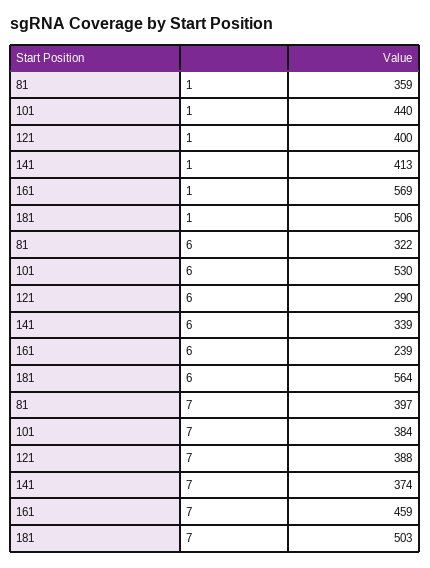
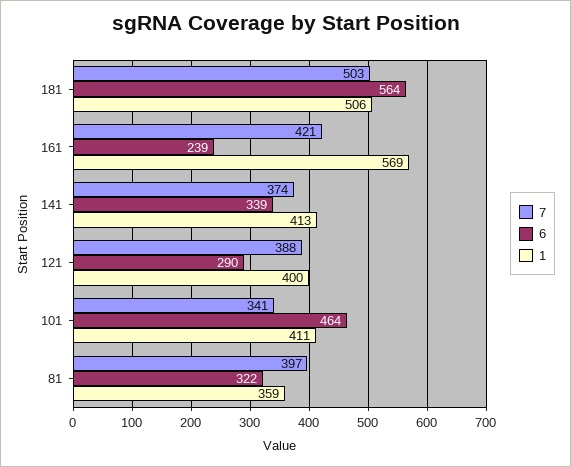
  {
    "1": {
      "81": 359,
-     "101": 440,
+     "101": 411,
      "121": 400,
      "141": 413,
      "161": 569,
      "181": 506
    },
    "6": {
      "81": 322,
-     "101": 530,
+     "101": 464,
      "121": 290,
      "141": 339,
      "161": 239,
      "181": 564
    },
    "7": {
      "81": 397,
-     "101": 384,
+     "101": 341,
      "121": 388,
      "141": 374,
-     "161": 459,
+     "161": 421,
      "181": 503
    }
  }

